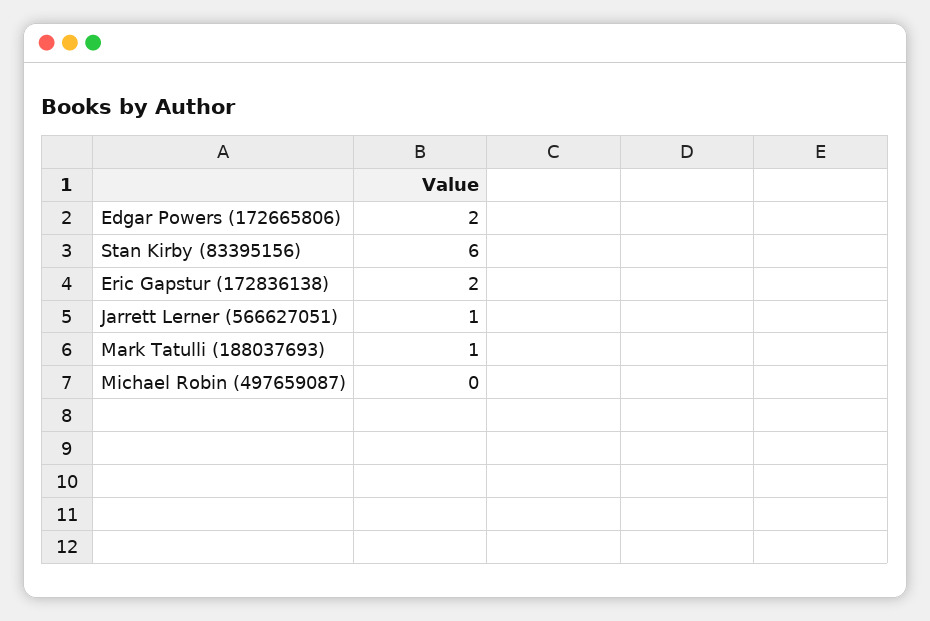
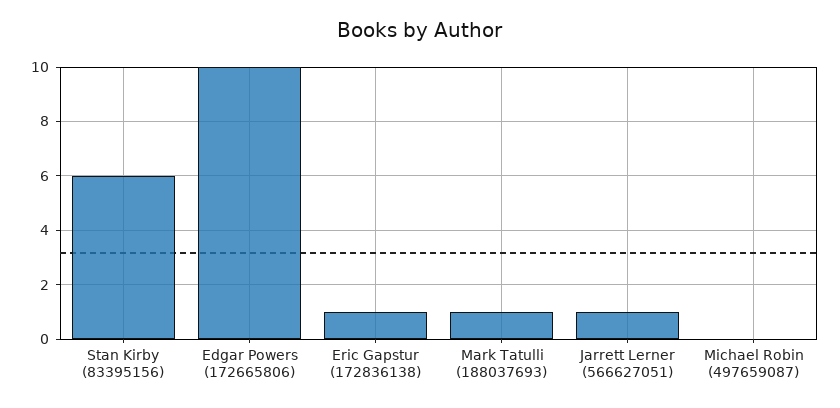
  {
-   "Edgar Powers (172665806)": 2,
+   "Edgar Powers (172665806)": 10,
    "Stan Kirby (83395156)": 6,
-   "Eric Gapstur (172836138)": 2,
+   "Eric Gapstur (172836138)": 1,
    "Jarrett Lerner (566627051)": 1,
    "Mark Tatulli (188037693)": 1,
    "Michael Robin (497659087)": 0
  }

